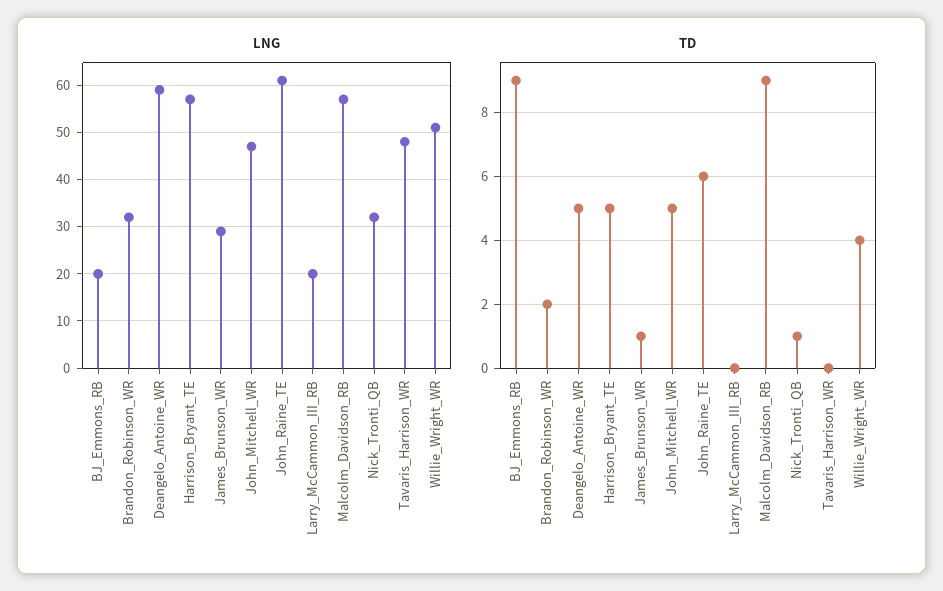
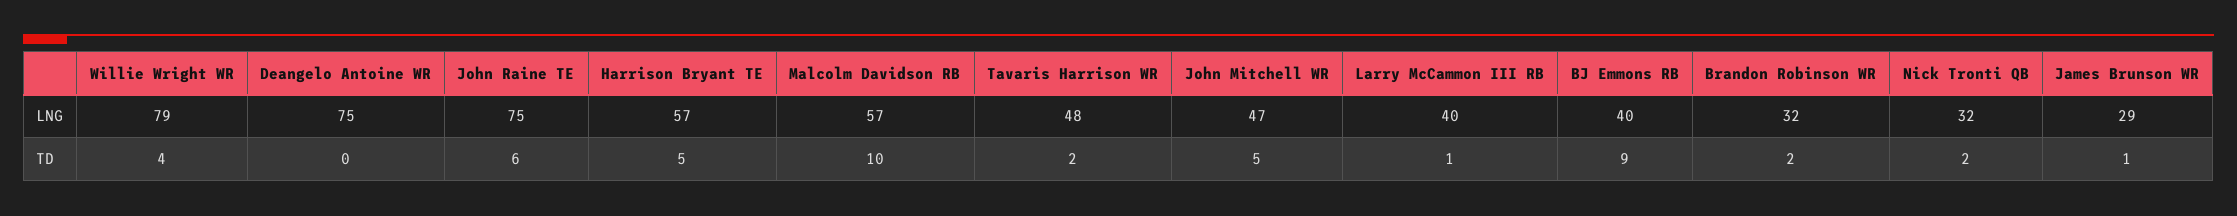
  {
    "LNG": {
-     "BJ_Emmons_RB": 20,
+     "BJ_Emmons_RB": 40,
      "Brandon_Robinson_WR": 32,
-     "Deangelo_Antoine_WR": 60,
+     "Deangelo_Antoine_WR": 75,
      "Harrison_Bryant_TE": 57,
      "James_Brunson_WR": 29,
      "John_Mitchell_WR": 47,
-     "John_Raine_TE": 60,
+     "John_Raine_TE": 75,
-     "Larry_McCammon_III_RB": 20,
+     "Larry_McCammon_III_RB": 40,
      "Malcolm_Davidson_RB": 57,
      "Nick_Tronti_QB": 32,
      "Tavaris_Harrison_WR": 48,
-     "Willie_Wright_WR": 50
+     "Willie_Wright_WR": 79
    },
    "TD": {
      "BJ_Emmons_RB": 9,
      "Brandon_Robinson_WR": 2,
-     "Deangelo_Antoine_WR": 5,
+     "Deangelo_Antoine_WR": 0,
      "Harrison_Bryant_TE": 5,
      "James_Brunson_WR": 1,
      "John_Mitchell_WR": 5,
      "John_Raine_TE": 6,
-     "Larry_McCammon_III_RB": 0,
+     "Larry_McCammon_III_RB": 1,
-     "Malcolm_Davidson_RB": 9,
+     "Malcolm_Davidson_RB": 10,
-     "Nick_Tronti_QB": 1,
+     "Nick_Tronti_QB": 2,
-     "Tavaris_Harrison_WR": 0,
+     "Tavaris_Harrison_WR": 2,
      "Willie_Wright_WR": 4
    }
  }

